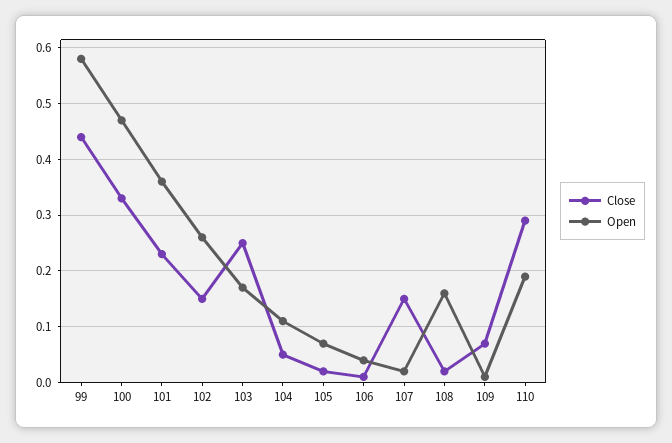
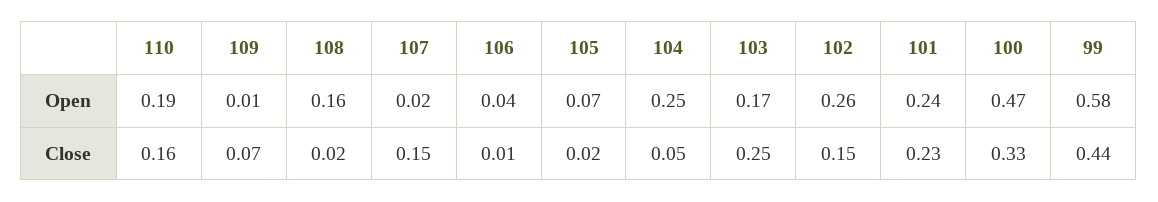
  {
    "Close": {
      "99": 0.44,
      "100": 0.33,
      "101": 0.23,
      "102": 0.15,
      "103": 0.25,
      "104": 0.05,
      "105": 0.02,
      "106": 0.01,
      "107": 0.15,
      "108": 0.02,
      "109": 0.07,
-     "110": 0.3
+     "110": 0.16
    },
    "Open": {
      "99": 0.58,
      "100": 0.47,
-     "101": 0.35,
+     "101": 0.24,
      "102": 0.26,
      "103": 0.17,
-     "104": 0.1,
+     "104": 0.25,
      "105": 0.07,
      "106": 0.04,
      "107": 0.02,
      "108": 0.16,
      "109": 0.01,
      "110": 0.19
    }
  }

